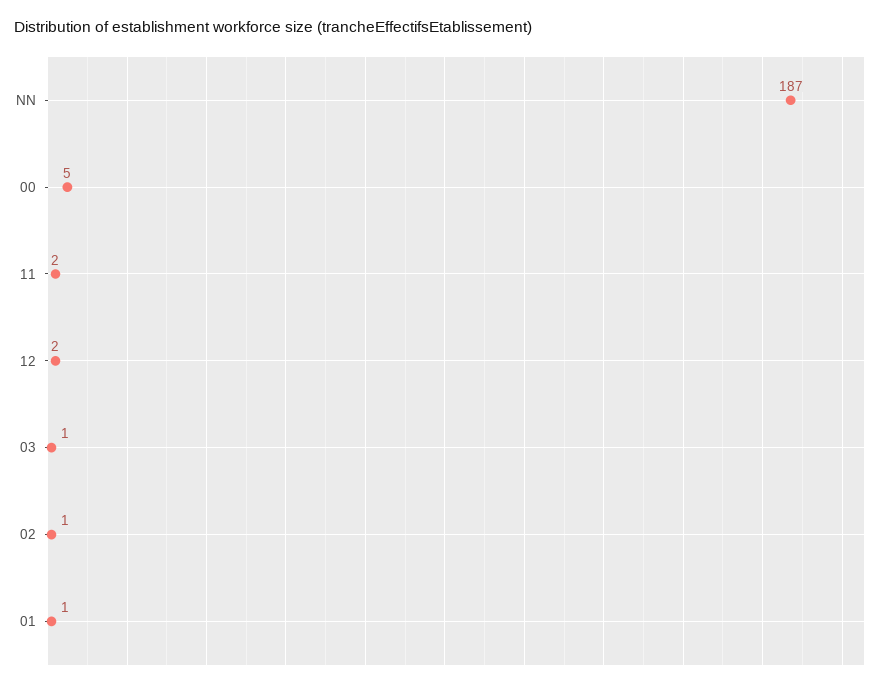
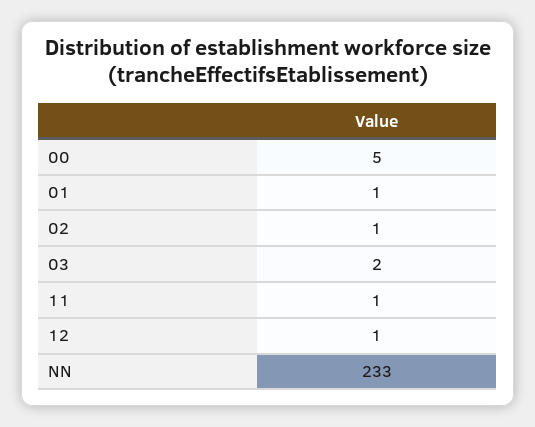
  {
-   "NN": 187,
+   "NN": 233,
    "00": 5,
-   "11": 2,
+   "11": 1,
-   "12": 2,
+   "12": 1,
-   "03": 1,
+   "03": 2,
    "02": 1,
    "01": 1
  }

